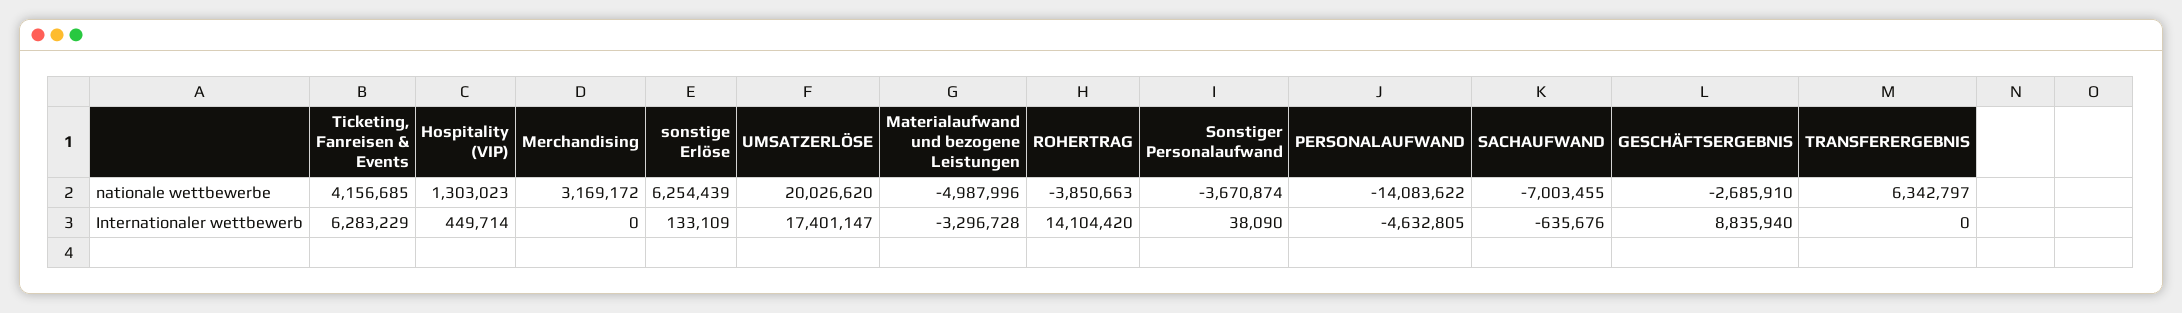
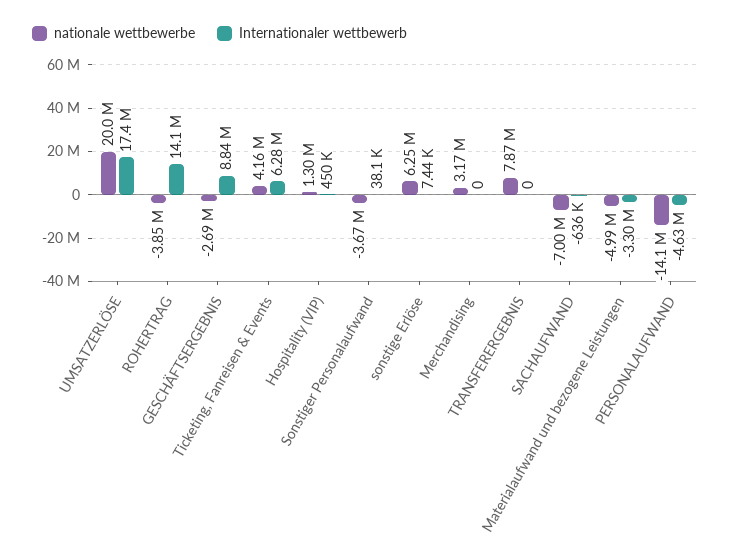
  {
    "nationale wettbewerbe": {
      "Ticketing, Fanreisen & Events": 4156685,
      "Hospitality (VIP)": 1303023,
      "Merchandising": 3169172,
      "sonstige Erlöse": 6254439,
      "UMSATZERLÖSE": 20026620,
      "Materialaufwand und bezogene Leistungen": -4987996,
      "ROHERTRAG": -3850663,
      "Sonstiger Personalaufwand": -3670874,
      "PERSONALAUFWAND": -14083622,
      "SACHAUFWAND": -7003455,
      "GESCHÄFTSERGEBNIS": -2685910,
-     "TRANSFERERGEBNIS": 6342797
+     "TRANSFERERGEBNIS": 7870000
    },
    "Internationaler wettbewerb": {
      "Ticketing, Fanreisen & Events": 6283229,
      "Hospitality (VIP)": 449714,
      "Merchandising": 0,
-     "sonstige Erlöse": 133109,
+     "sonstige Erlöse": 7440,
      "UMSATZERLÖSE": 17401147,
      "Materialaufwand und bezogene Leistungen": -3296728,
      "ROHERTRAG": 14104420,
      "Sonstiger Personalaufwand": 38090,
      "PERSONALAUFWAND": -4632805,
      "SACHAUFWAND": -635676,
      "GESCHÄFTSERGEBNIS": 8835940,
      "TRANSFERERGEBNIS": 0
    }
  }

